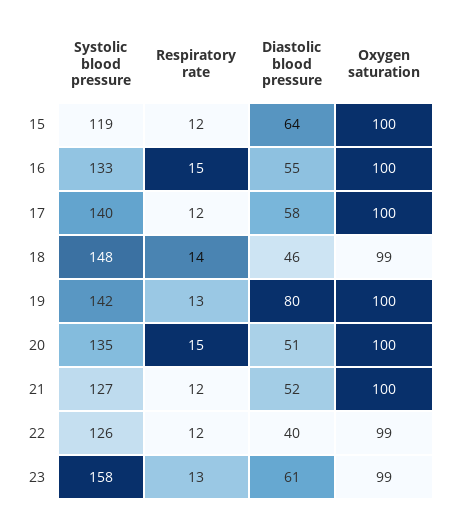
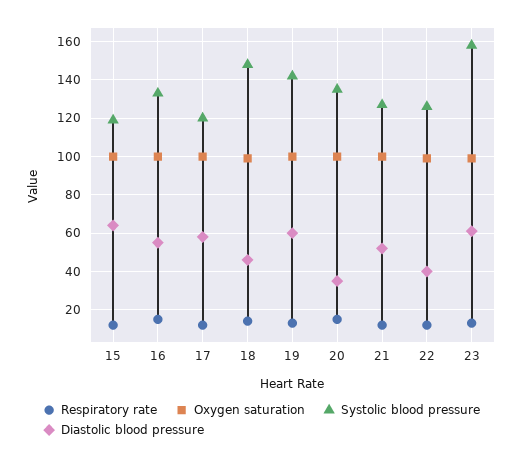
  {
    "Systolic blood pressure": {
      "15": 119,
      "16": 133,
-     "17": 140,
+     "17": 120,
      "18": 148,
      "19": 142,
      "20": 135,
      "21": 127,
      "22": 126,
      "23": 158
    },
    "Respiratory rate": {
      "15": 12,
      "16": 15,
      "17": 12,
      "18": 14,
      "19": 13,
      "20": 15,
      "21": 12,
      "22": 12,
      "23": 13
    },
    "Diastolic blood pressure": {
      "15": 64,
      "16": 55,
      "17": 58,
      "18": 46,
-     "19": 80,
+     "19": 60,
-     "20": 51,
+     "20": 35,
      "21": 52,
      "22": 40,
      "23": 61
    },
    "Oxygen saturation": {
      "15": 100,
      "16": 100,
      "17": 100,
      "18": 99,
      "19": 100,
      "20": 100,
      "21": 100,
      "22": 99,
      "23": 99
    }
  }

